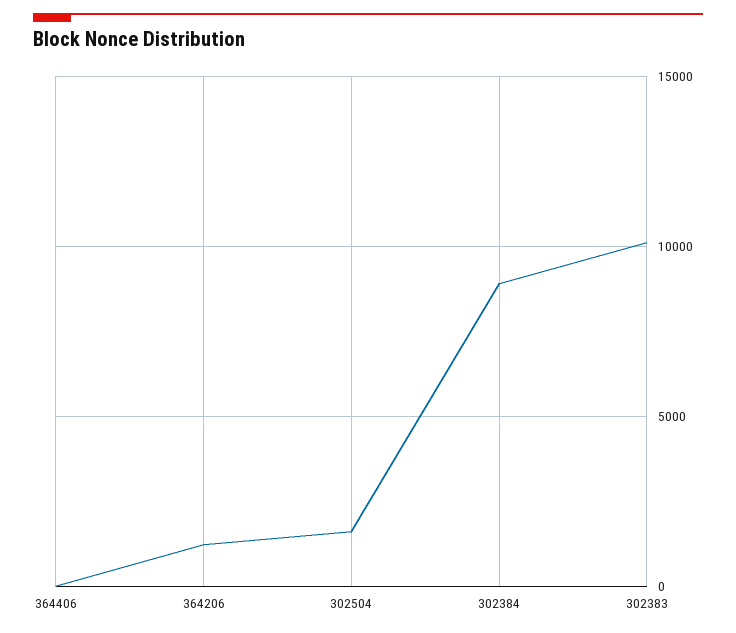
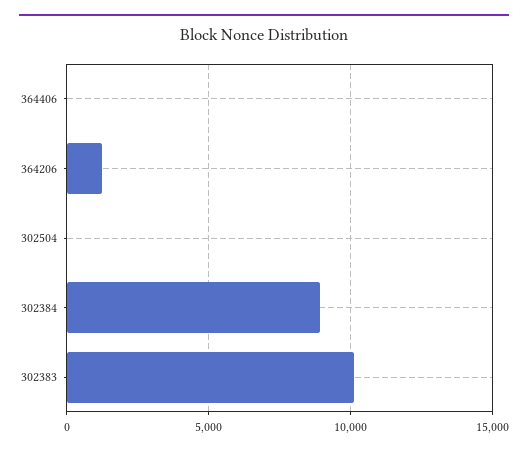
  {
    "364406": 0,
    "364206": 1000,
-   "302504": 1500,
+   "302504": 0,
    "302384": 9000,
    "302383": 10000
  }

